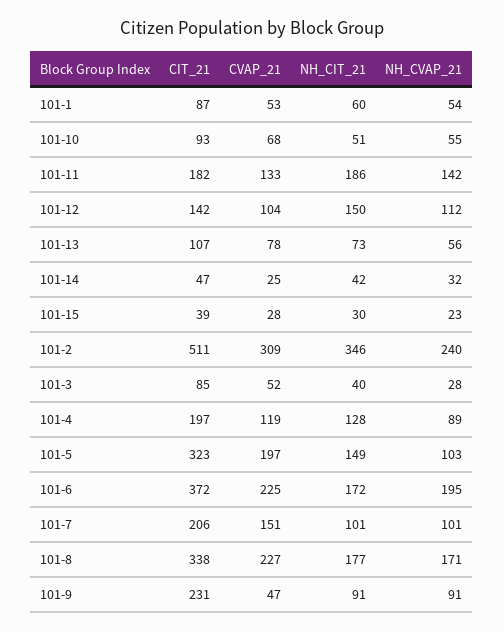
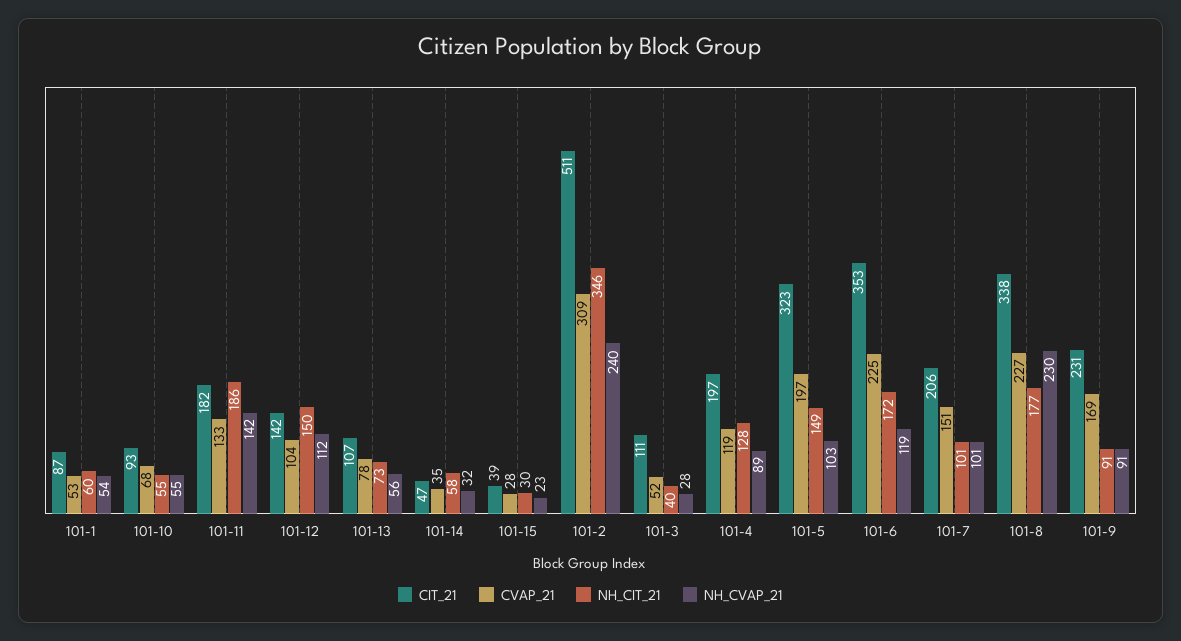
  {
    "CIT_21": {
      "101-1": 87,
      "101-10": 93,
      "101-11": 182,
      "101-12": 142,
      "101-13": 107,
      "101-14": 47,
      "101-15": 39,
      "101-2": 511,
-     "101-3": 85,
+     "101-3": 111,
      "101-4": 197,
      "101-5": 323,
-     "101-6": 372,
+     "101-6": 353,
      "101-7": 206,
      "101-8": 338,
      "101-9": 231
    },
    "CVAP_21": {
      "101-1": 53,
      "101-10": 68,
      "101-11": 133,
      "101-12": 104,
      "101-13": 78,
-     "101-14": 25,
+     "101-14": 35,
      "101-15": 28,
      "101-2": 309,
      "101-3": 52,
      "101-4": 119,
      "101-5": 197,
      "101-6": 225,
      "101-7": 151,
      "101-8": 227,
-     "101-9": 47
+     "101-9": 169
    },
    "NH_CIT_21": {
      "101-1": 60,
-     "101-10": 51,
+     "101-10": 55,
      "101-11": 186,
      "101-12": 150,
      "101-13": 73,
-     "101-14": 42,
+     "101-14": 58,
      "101-15": 30,
      "101-2": 346,
      "101-3": 40,
      "101-4": 128,
      "101-5": 149,
      "101-6": 172,
      "101-7": 101,
      "101-8": 177,
      "101-9": 91
    },
    "NH_CVAP_21": {
      "101-1": 54,
      "101-10": 55,
      "101-11": 142,
      "101-12": 112,
      "101-13": 56,
      "101-14": 32,
      "101-15": 23,
      "101-2": 240,
      "101-3": 28,
      "101-4": 89,
      "101-5": 103,
-     "101-6": 195,
+     "101-6": 119,
      "101-7": 101,
-     "101-8": 171,
+     "101-8": 230,
      "101-9": 91
    }
  }

